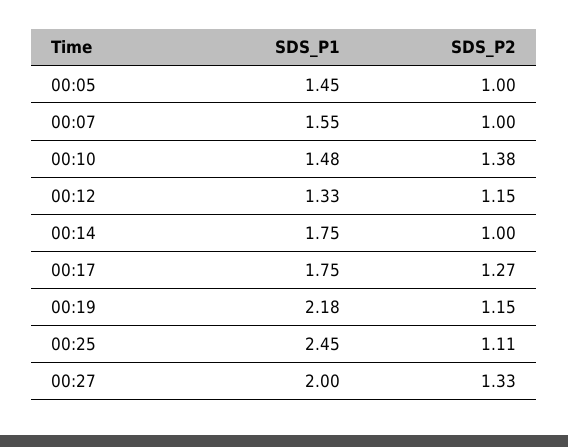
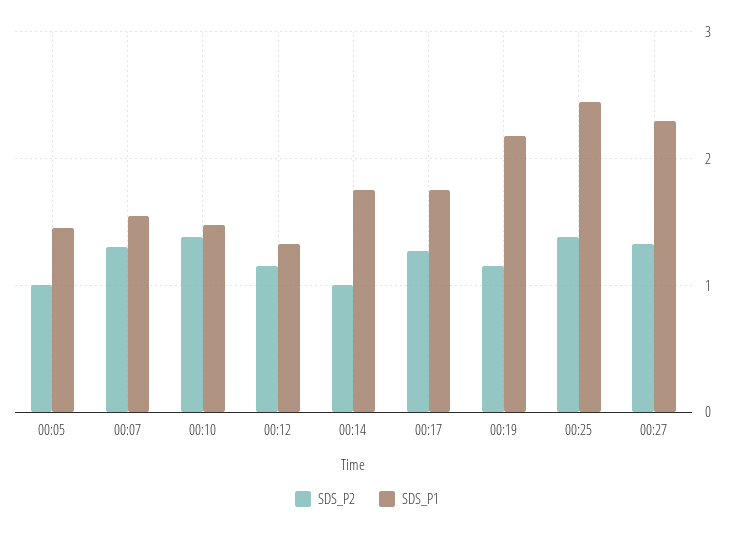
  {
    "SDS_P1": {
      "00:05": 1.45,
      "00:07": 1.55,
      "00:10": 1.48,
      "00:12": 1.33,
      "00:14": 1.75,
      "00:17": 1.75,
      "00:19": 2.18,
      "00:25": 2.45,
-     "00:27": 2
+     "00:27": 2.3
    },
    "SDS_P2": {
      "00:05": 1,
-     "00:07": 1,
+     "00:07": 1.3,
      "00:10": 1.38,
      "00:12": 1.15,
      "00:14": 1,
      "00:17": 1.27,
      "00:19": 1.15,
-     "00:25": 1.11,
+     "00:25": 1.4,
      "00:27": 1.33
    }
  }

